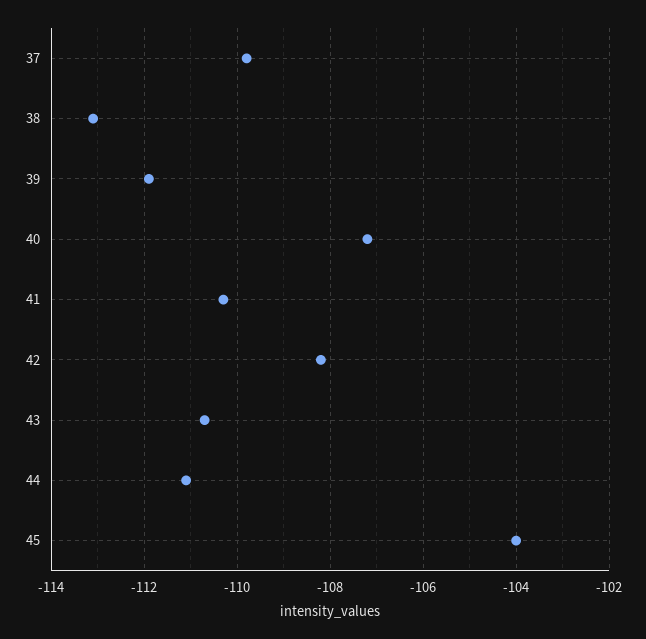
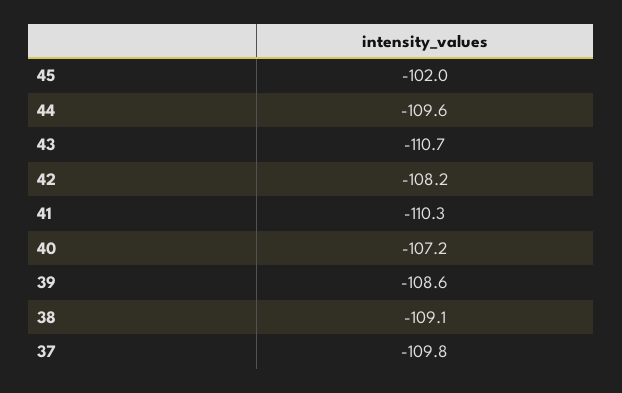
  {
    "37": -109.8,
-   "38": -113,
+   "38": -109.1,
-   "39": -112,
+   "39": -108.6,
    "40": -107.2,
    "41": -110.3,
    "42": -108.2,
    "43": -110.7,
-   "44": -111,
+   "44": -109.6,
-   "45": -104
+   "45": -102
  }

